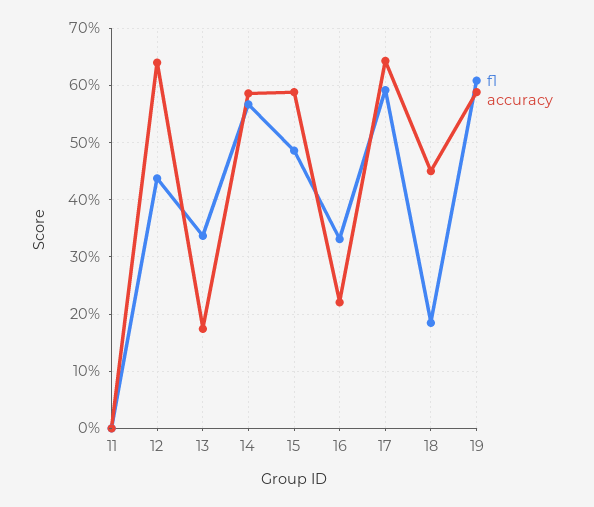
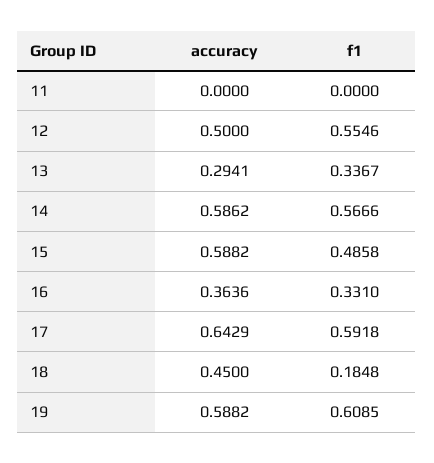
  {
    "f1": {
      "11": 0,
-     "12": 0.44,
+     "12": 0.5546,
      "13": 0.3367,
      "14": 0.5666,
      "15": 0.4858,
      "16": 0.331,
      "17": 0.5918,
      "18": 0.1848,
      "19": 0.6085
    },
    "accuracy": {
      "11": 0,
-     "12": 0.64,
+     "12": 0.5,
-     "13": 0.18,
+     "13": 0.2941,
      "14": 0.5862,
      "15": 0.5882,
-     "16": 0.22,
+     "16": 0.3636,
      "17": 0.6429,
      "18": 0.45,
      "19": 0.5882
    }
  }

